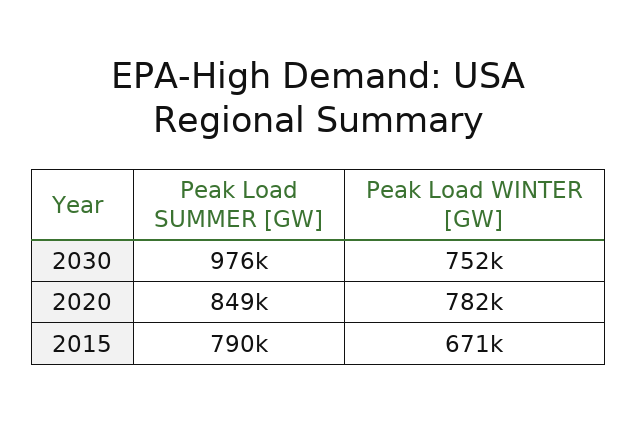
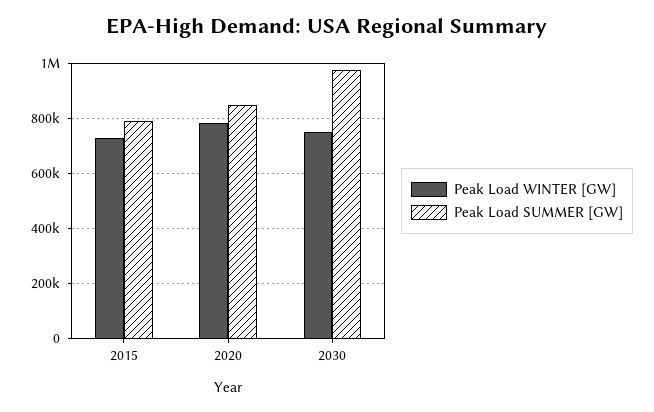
  {
    "Peak Load SUMMER [GW]": {
      "2030": 976000,
      "2020": 849000,
      "2015": 790000
    },
    "Peak Load WINTER [GW]": {
      "2030": 752000,
      "2020": 782000,
-     "2015": 671000
+     "2015": 725000
    }
  }

